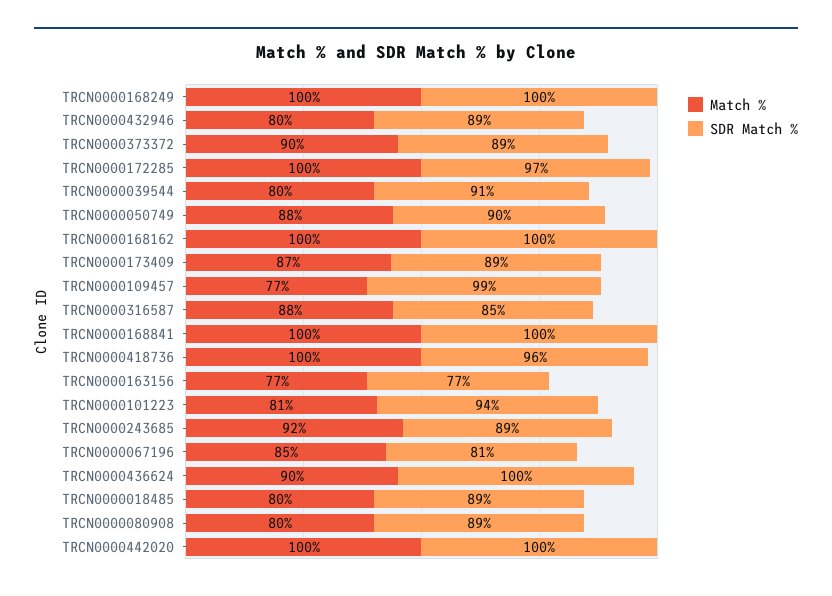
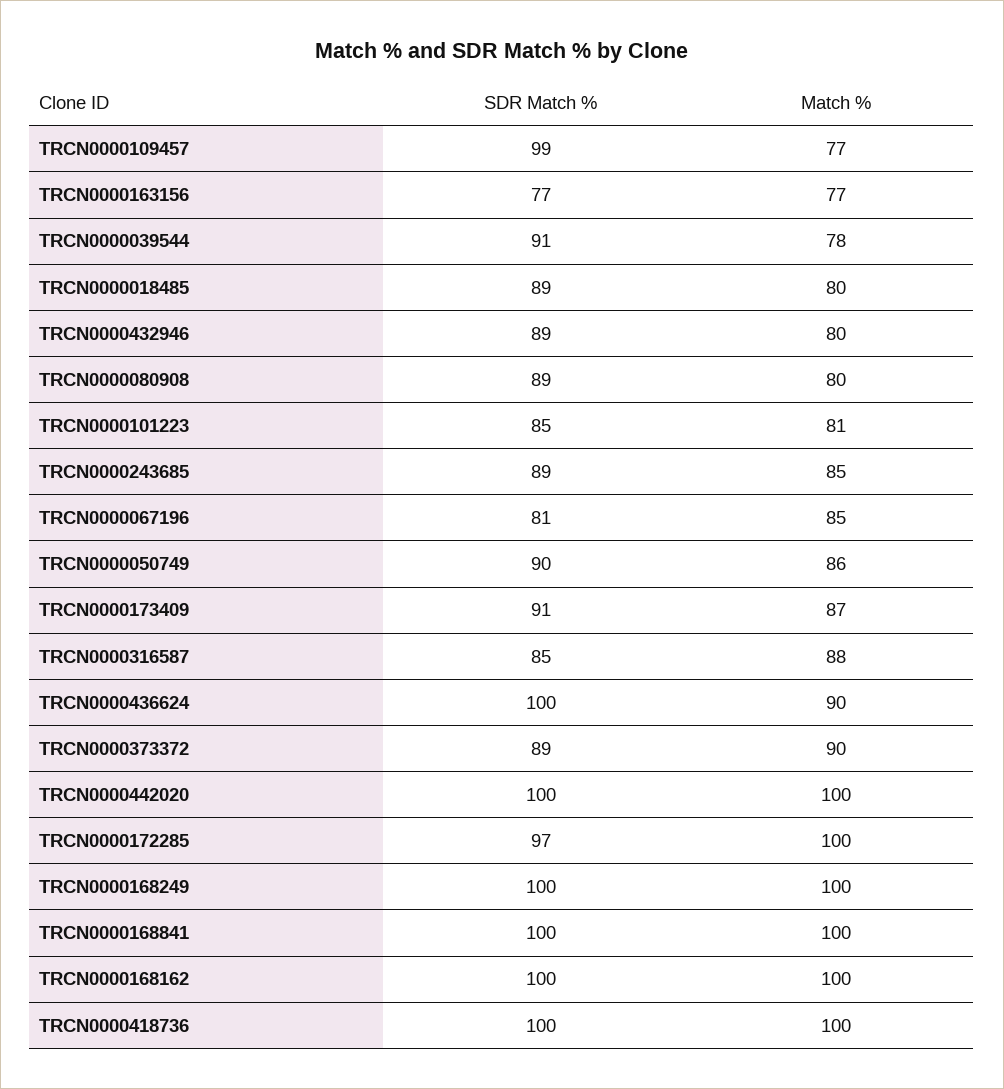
  {
    "Match %": {
      "TRCN0000168249": 100,
      "TRCN0000432946": 80,
      "TRCN0000373372": 90,
      "TRCN0000172285": 100,
-     "TRCN0000039544": 80,
+     "TRCN0000039544": 78,
-     "TRCN0000050749": 88,
+     "TRCN0000050749": 86,
      "TRCN0000168162": 100,
      "TRCN0000173409": 87,
      "TRCN0000109457": 77,
      "TRCN0000316587": 88,
      "TRCN0000168841": 100,
      "TRCN0000418736": 100,
      "TRCN0000163156": 77,
      "TRCN0000101223": 81,
-     "TRCN0000243685": 92,
+     "TRCN0000243685": 85,
      "TRCN0000067196": 85,
      "TRCN0000436624": 90,
      "TRCN0000018485": 80,
      "TRCN0000080908": 80,
      "TRCN0000442020": 100
    },
    "SDR Match %": {
      "TRCN0000168249": 100,
      "TRCN0000432946": 89,
      "TRCN0000373372": 89,
      "TRCN0000172285": 97,
      "TRCN0000039544": 91,
      "TRCN0000050749": 90,
      "TRCN0000168162": 100,
-     "TRCN0000173409": 89,
+     "TRCN0000173409": 91,
      "TRCN0000109457": 99,
      "TRCN0000316587": 85,
      "TRCN0000168841": 100,
-     "TRCN0000418736": 96,
+     "TRCN0000418736": 100,
      "TRCN0000163156": 77,
-     "TRCN0000101223": 94,
+     "TRCN0000101223": 85,
      "TRCN0000243685": 89,
      "TRCN0000067196": 81,
      "TRCN0000436624": 100,
      "TRCN0000018485": 89,
      "TRCN0000080908": 89,
      "TRCN0000442020": 100
    }
  }

